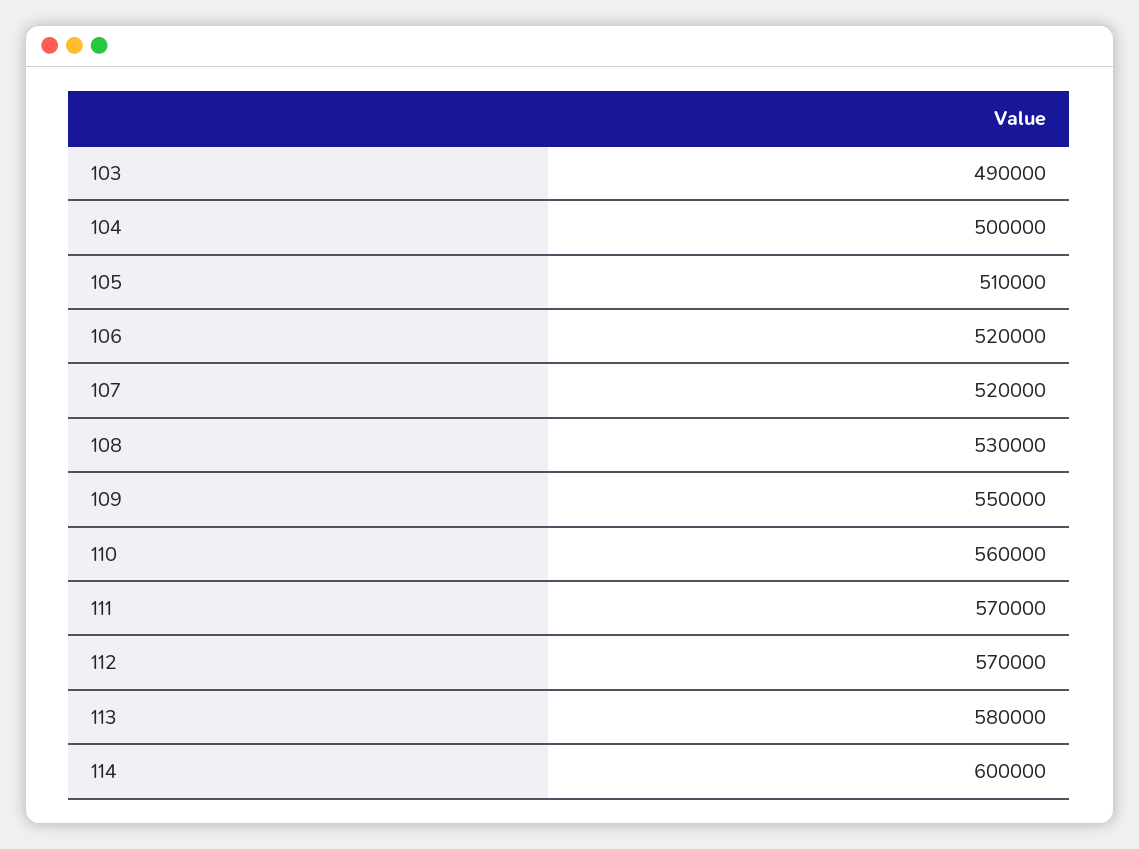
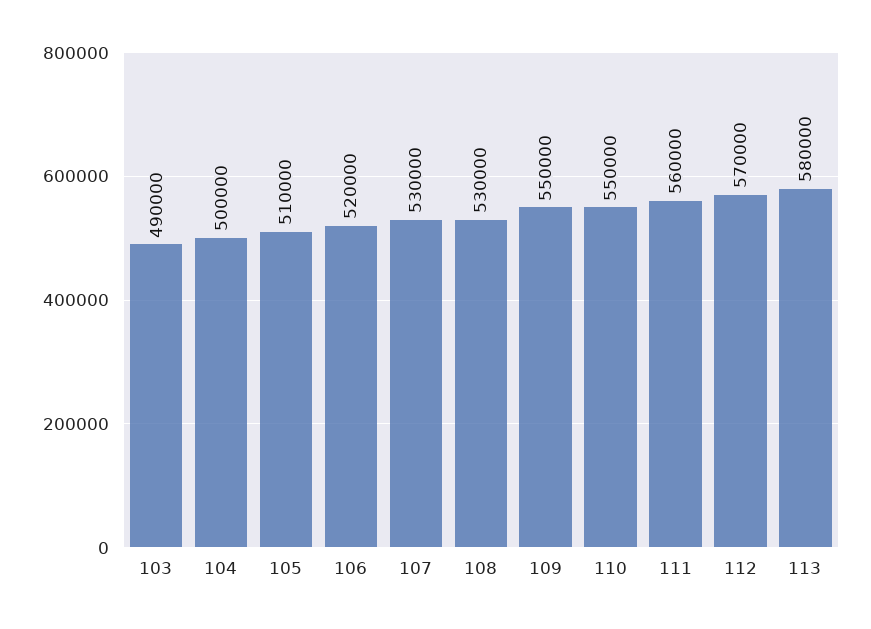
  {
    "103": 490000,
    "104": 500000,
    "105": 510000,
    "106": 520000,
-   "107": 520000,
+   "107": 530000,
    "108": 530000,
    "109": 550000,
-   "110": 560000,
+   "110": 550000,
-   "111": 570000,
+   "111": 560000,
    "112": 570000,
-   "113": 580000,
+   "113": 580000
-   "114": 600000
  }

